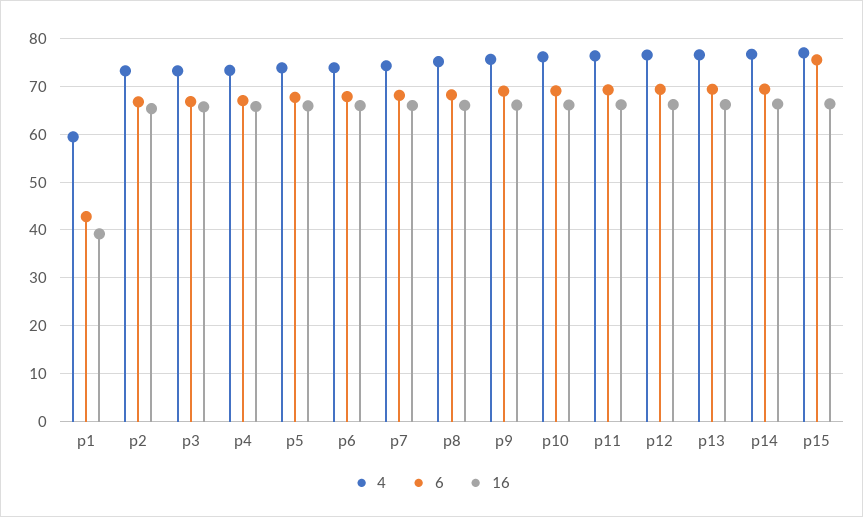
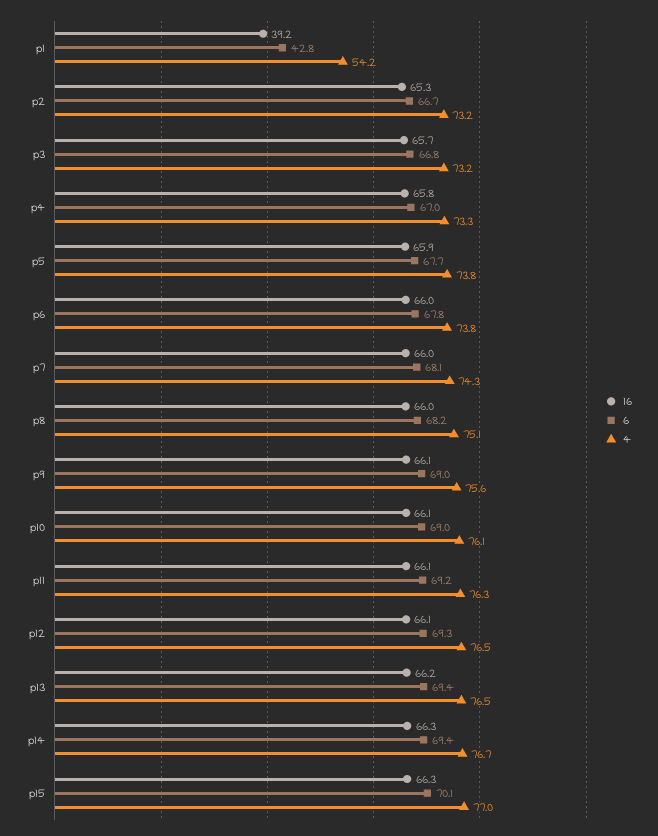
  {
    "4": {
-     "p1": 60,
+     "p1": 54.2,
      "p2": 73.2,
      "p3": 73.2,
      "p4": 73.3,
      "p5": 73.8,
      "p6": 73.8,
      "p7": 74.3,
      "p8": 75.1,
      "p9": 75.6,
      "p10": 76.1,
      "p11": 76.3,
      "p12": 76.5,
      "p13": 76.5,
      "p14": 76.7,
      "p15": 77
    },
    "6": {
      "p1": 42.8,
      "p2": 66.7,
      "p3": 66.8,
      "p4": 67,
      "p5": 67.7,
      "p6": 67.8,
      "p7": 68.1,
      "p8": 68.2,
      "p9": 69,
      "p10": 69,
      "p11": 69.2,
      "p12": 69.3,
      "p13": 69.4,
      "p14": 69.4,
-     "p15": 76
+     "p15": 70.1
    },
    "16": {
      "p1": 39.2,
      "p2": 65.3,
      "p3": 65.7,
      "p4": 65.8,
      "p5": 65.9,
      "p6": 66,
      "p7": 66,
      "p8": 66,
      "p9": 66.1,
      "p10": 66.1,
      "p11": 66.1,
      "p12": 66.1,
      "p13": 66.2,
      "p14": 66.3,
      "p15": 66.3
    }
  }

